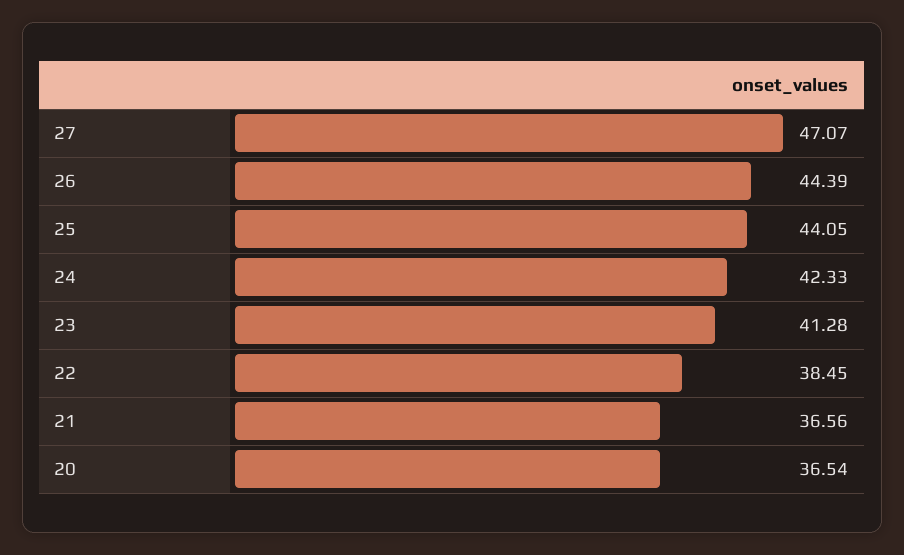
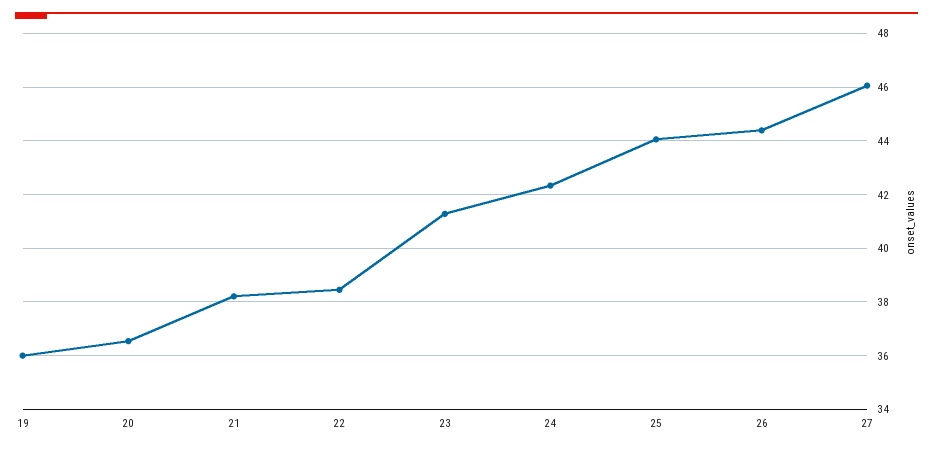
  {
-   "27": 47.07,
+   "27": 46,
    "26": 44.39,
    "25": 44.05,
    "24": 42.33,
    "23": 41.28,
    "22": 38.45,
-   "21": 36.56,
+   "21": 38.25,
-   "20": 36.54
+   "20": 36.54,
+   "19": 36
  }

